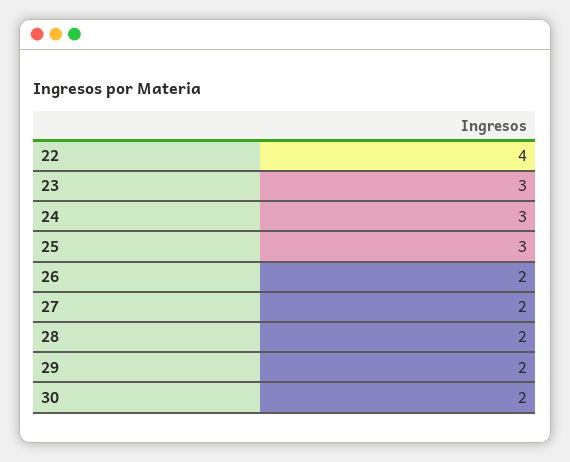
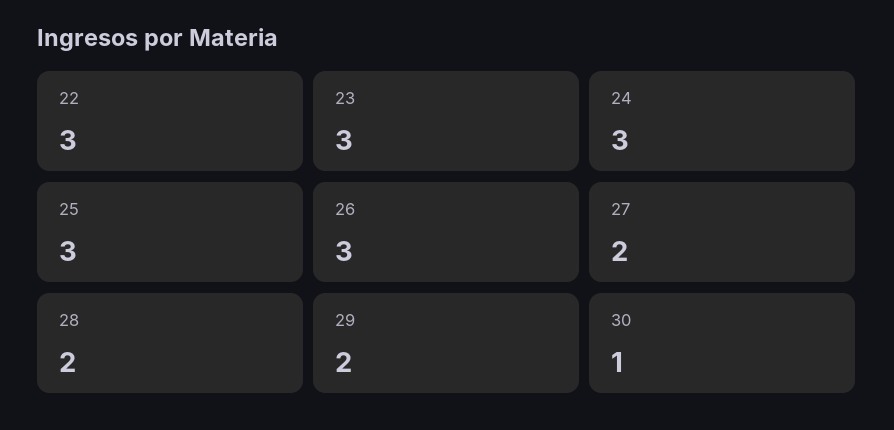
  {
-   "22": 4,
+   "22": 3,
    "23": 3,
    "24": 3,
    "25": 3,
-   "26": 2,
+   "26": 3,
    "27": 2,
    "28": 2,
    "29": 2,
-   "30": 2
+   "30": 1
  }

